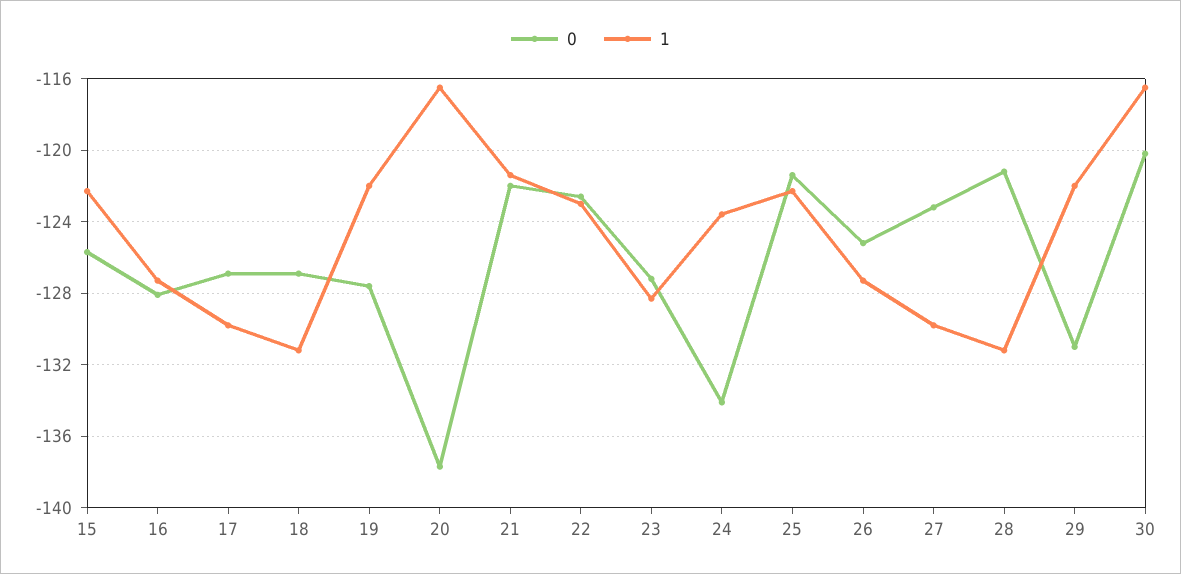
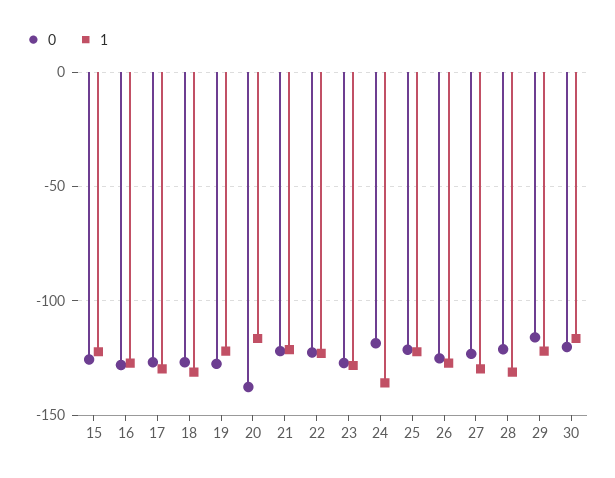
  {
    "0": {
      "15": -125.5,
      "16": -128,
      "17": -127,
      "18": -127,
      "19": -127.5,
      "20": -137.5,
      "21": -122,
      "22": -122.5,
      "23": -127,
-     "24": -134,
+     "24": -120,
      "25": -121.5,
      "26": -125,
      "27": -123,
      "28": -121,
-     "29": -131,
+     "29": -115,
      "30": -120
    },
    "1": {
      "15": -122.5,
      "16": -127.5,
      "17": -130,
      "18": -131,
      "19": -122,
      "20": -116.5,
      "21": -121.5,
      "22": -123,
      "23": -128.5,
-     "24": -123.5,
+     "24": -135,
      "25": -122.5,
      "26": -127.5,
      "27": -130,
      "28": -131,
      "29": -122,
      "30": -116.5
    }
  }

